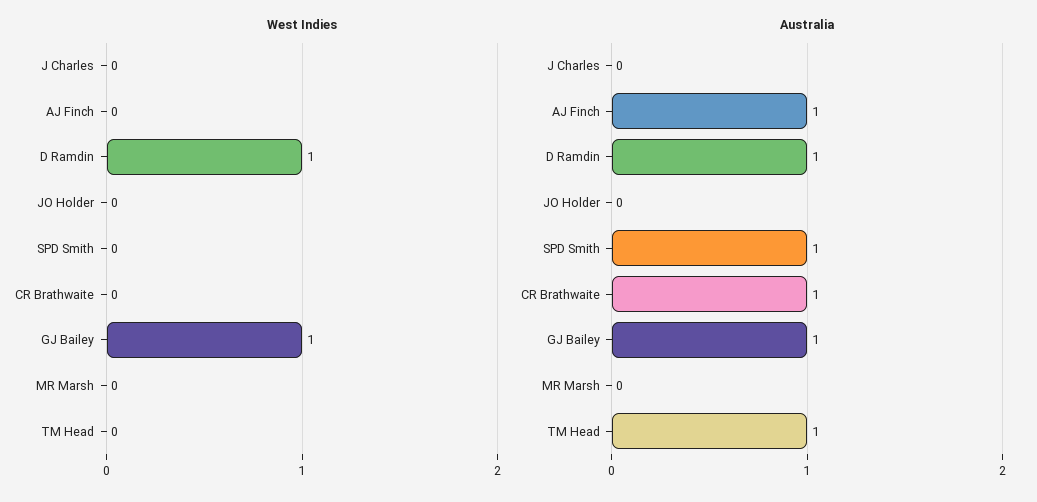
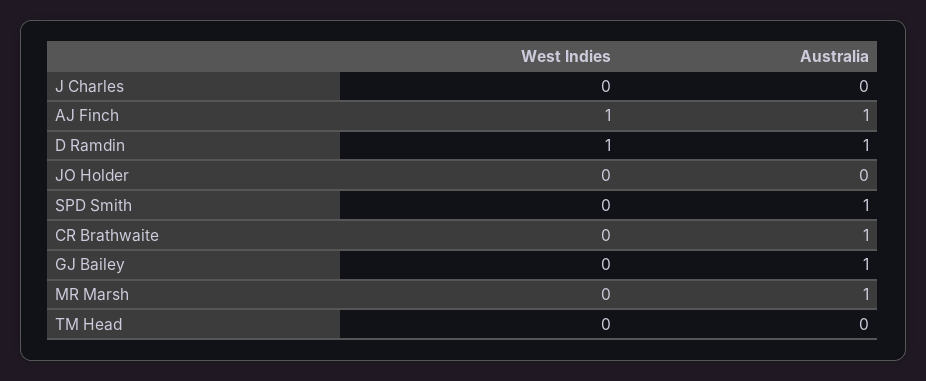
  {
    "West Indies": {
      "J Charles": 0,
-     "AJ Finch": 0,
+     "AJ Finch": 1,
      "D Ramdin": 1,
      "JO Holder": 0,
      "SPD Smith": 0,
      "CR Brathwaite": 0,
-     "GJ Bailey": 1,
+     "GJ Bailey": 0,
      "MR Marsh": 0,
      "TM Head": 0
    },
    "Australia": {
      "J Charles": 0,
      "AJ Finch": 1,
      "D Ramdin": 1,
      "JO Holder": 0,
      "SPD Smith": 1,
      "CR Brathwaite": 1,
      "GJ Bailey": 1,
-     "MR Marsh": 0,
+     "MR Marsh": 1,
-     "TM Head": 1
+     "TM Head": 0
    }
  }

